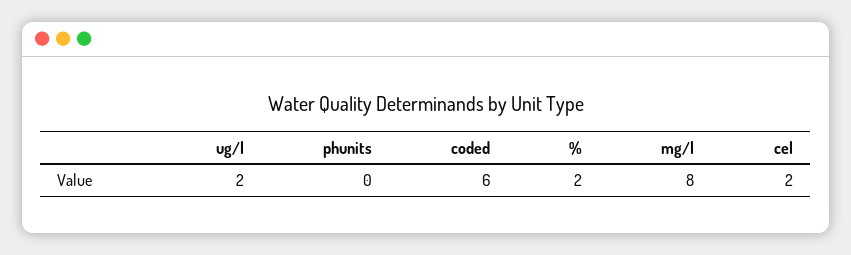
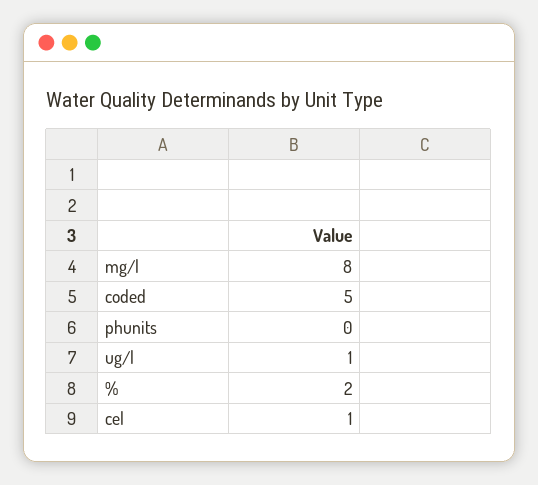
  {
-   "ug/l": 2,
+   "ug/l": 1,
    "phunits": 0,
-   "coded": 6,
+   "coded": 5,
    "%": 2,
    "mg/l": 8,
-   "cel": 2
+   "cel": 1
  }

